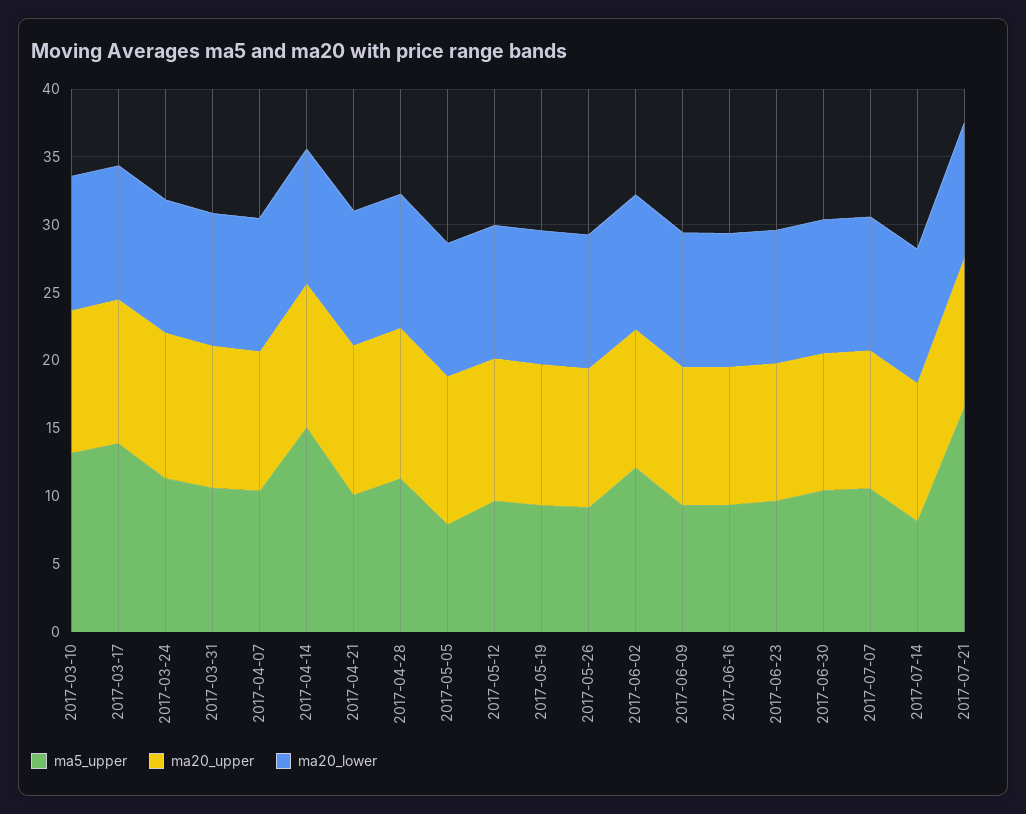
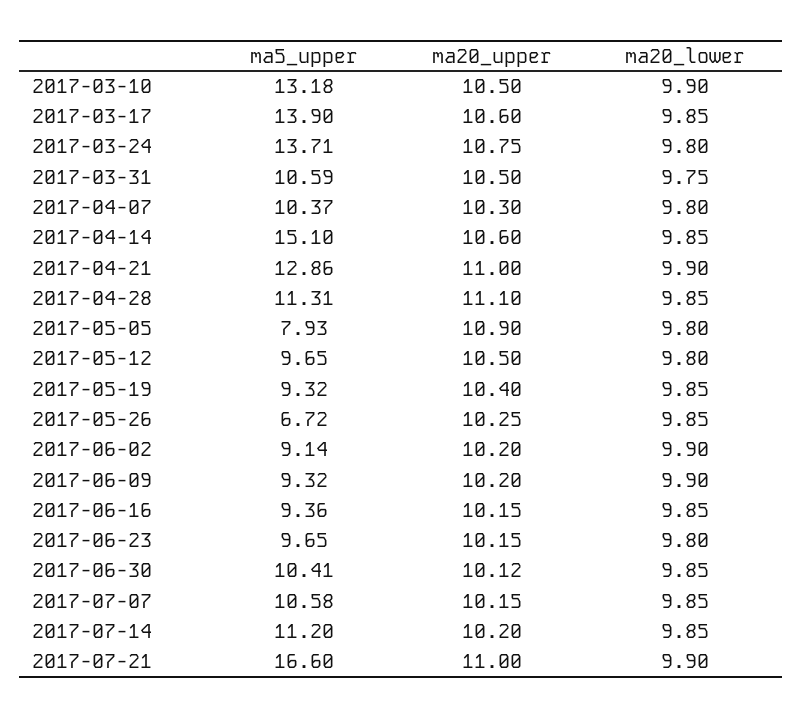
  {
    "ma5_upper": {
      "2017-03-10": 13.18,
      "2017-03-17": 13.9,
-     "2017-03-24": 11,
+     "2017-03-24": 13.71,
      "2017-03-31": 10.59,
      "2017-04-07": 10.37,
      "2017-04-14": 15.1,
-     "2017-04-21": 10,
+     "2017-04-21": 12.86,
      "2017-04-28": 11.31,
      "2017-05-05": 7.93,
      "2017-05-12": 9.65,
      "2017-05-19": 9.32,
-     "2017-05-26": 9,
+     "2017-05-26": 6.72,
-     "2017-06-02": 12,
+     "2017-06-02": 9.14,
      "2017-06-09": 9.32,
      "2017-06-16": 9.36,
      "2017-06-23": 9.65,
      "2017-06-30": 10.41,
      "2017-07-07": 10.58,
-     "2017-07-14": 8,
+     "2017-07-14": 11.2,
      "2017-07-21": 16.6
    },
    "ma20_upper": {
      "2017-03-10": 10.5,
      "2017-03-17": 10.6,
      "2017-03-24": 10.75,
      "2017-03-31": 10.5,
      "2017-04-07": 10.3,
      "2017-04-14": 10.6,
      "2017-04-21": 11,
      "2017-04-28": 11.1,
      "2017-05-05": 10.9,
      "2017-05-12": 10.5,
      "2017-05-19": 10.4,
      "2017-05-26": 10.25,
      "2017-06-02": 10.2,
      "2017-06-09": 10.2,
      "2017-06-16": 10.15,
      "2017-06-23": 10.15,
      "2017-06-30": 10.12,
      "2017-07-07": 10.15,
      "2017-07-14": 10.2,
      "2017-07-21": 11
    },
    "ma20_lower": {
      "2017-03-10": 9.9,
      "2017-03-17": 9.85,
      "2017-03-24": 9.8,
      "2017-03-31": 9.75,
      "2017-04-07": 9.8,
      "2017-04-14": 9.85,
      "2017-04-21": 9.9,
      "2017-04-28": 9.85,
      "2017-05-05": 9.8,
      "2017-05-12": 9.8,
      "2017-05-19": 9.85,
      "2017-05-26": 9.85,
      "2017-06-02": 9.9,
      "2017-06-09": 9.9,
      "2017-06-16": 9.85,
      "2017-06-23": 9.8,
      "2017-06-30": 9.85,
      "2017-07-07": 9.85,
      "2017-07-14": 9.85,
      "2017-07-21": 9.9
    }
  }

